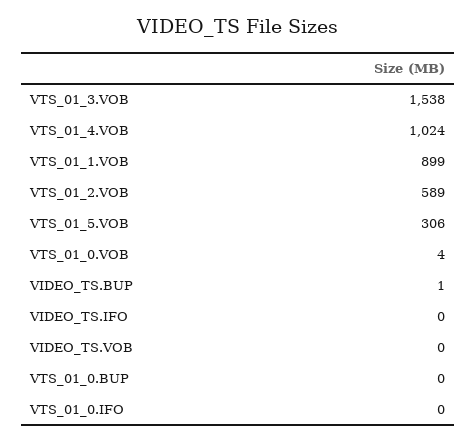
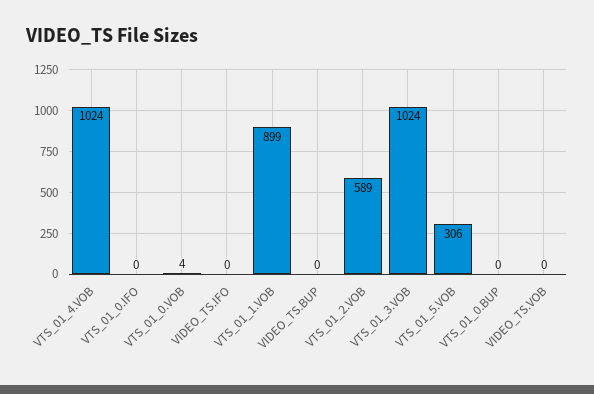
  {
-   "VTS_01_3.VOB": 1538,
+   "VTS_01_3.VOB": 1024,
    "VTS_01_4.VOB": 1024,
    "VTS_01_1.VOB": 899,
    "VTS_01_2.VOB": 589,
    "VTS_01_5.VOB": 306,
    "VTS_01_0.VOB": 4,
-   "VIDEO_TS.BUP": 1,
+   "VIDEO_TS.BUP": 0,
    "VIDEO_TS.IFO": 0,
    "VIDEO_TS.VOB": 0,
    "VTS_01_0.BUP": 0,
    "VTS_01_0.IFO": 0
  }

